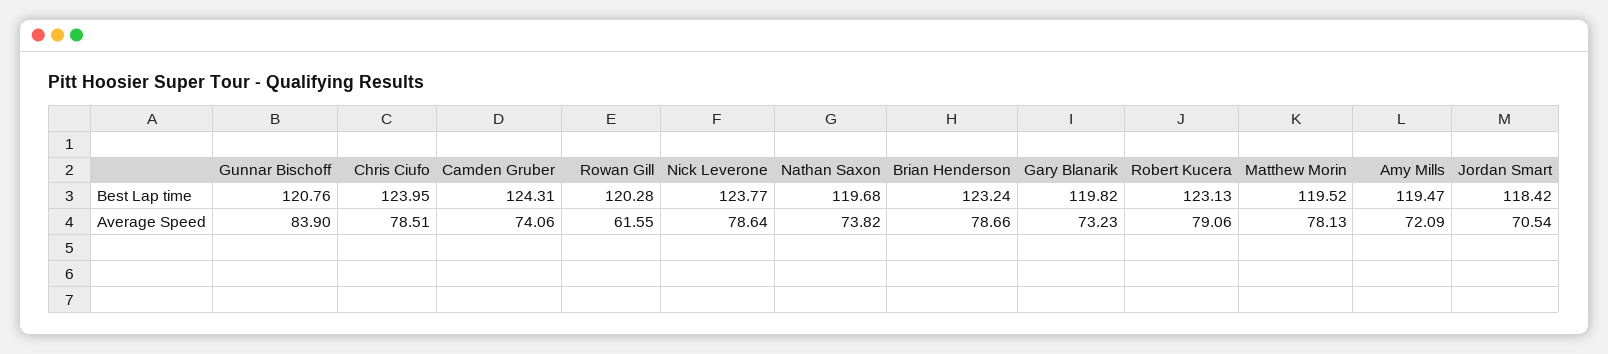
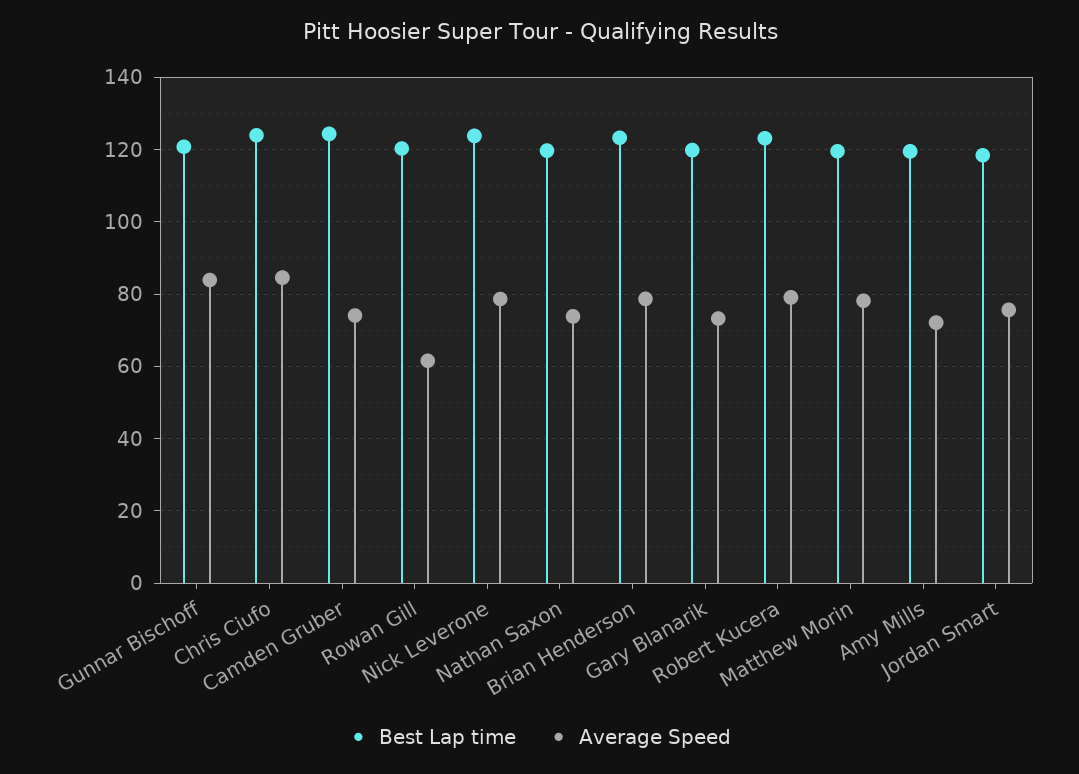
  {
    "Best Lap time": {
      "Gunnar Bischoff": 120.76,
      "Chris Ciufo": 123.95,
      "Camden Gruber": 124.31,
      "Rowan Gill": 120.28,
      "Nick Leverone": 123.77,
      "Nathan Saxon": 119.68,
      "Brian Henderson": 123.24,
      "Gary Blanarik": 119.82,
      "Robert Kucera": 123.13,
      "Matthew Morin": 119.52,
      "Amy Mills": 119.47,
      "Jordan Smart": 118.42
    },
    "Average Speed": {
      "Gunnar Bischoff": 83.9,
-     "Chris Ciufo": 78.51,
+     "Chris Ciufo": 84,
      "Camden Gruber": 74.06,
      "Rowan Gill": 61.55,
      "Nick Leverone": 78.64,
      "Nathan Saxon": 73.82,
      "Brian Henderson": 78.66,
      "Gary Blanarik": 73.23,
      "Robert Kucera": 79.06,
      "Matthew Morin": 78.13,
      "Amy Mills": 72.09,
-     "Jordan Smart": 70.54
+     "Jordan Smart": 76
    }
  }

